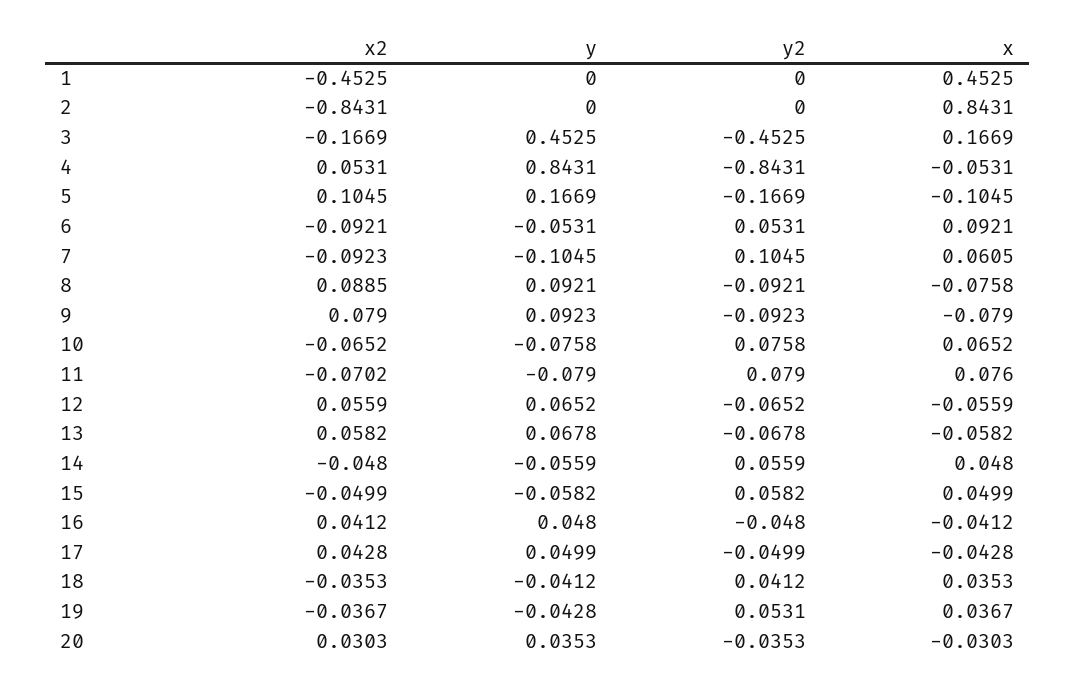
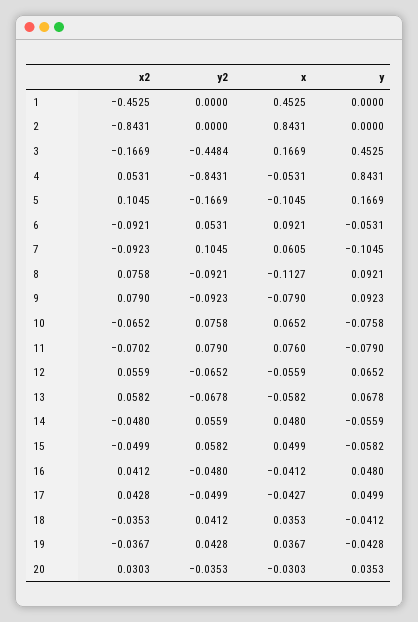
  {
    "x2": {
      "1": -0.4525,
      "2": -0.8431,
      "3": -0.1669,
      "4": 0.0531,
      "5": 0.1045,
      "6": -0.0921,
      "7": -0.0923,
-     "8": 0.0885,
+     "8": 0.0758,
      "9": 0.079,
      "10": -0.0652,
      "11": -0.0702,
      "12": 0.0559,
      "13": 0.0582,
      "14": -0.048,
      "15": -0.0499,
      "16": 0.0412,
      "17": 0.0428,
      "18": -0.0353,
      "19": -0.0367,
      "20": 0.0303
    },
    "y": {
      "1": 0,
      "2": 0,
      "3": 0.4525,
      "4": 0.8431,
      "5": 0.1669,
      "6": -0.0531,
      "7": -0.1045,
      "8": 0.0921,
      "9": 0.0923,
      "10": -0.0758,
      "11": -0.079,
      "12": 0.0652,
      "13": 0.0678,
      "14": -0.0559,
      "15": -0.0582,
      "16": 0.048,
      "17": 0.0499,
      "18": -0.0412,
      "19": -0.0428,
      "20": 0.0353
    },
    "y2": {
      "1": 0,
      "2": 0,
-     "3": -0.4525,
+     "3": -0.4484,
      "4": -0.8431,
      "5": -0.1669,
      "6": 0.0531,
      "7": 0.1045,
      "8": -0.0921,
      "9": -0.0923,
      "10": 0.0758,
      "11": 0.079,
      "12": -0.0652,
      "13": -0.0678,
      "14": 0.0559,
      "15": 0.0582,
      "16": -0.048,
      "17": -0.0499,
      "18": 0.0412,
-     "19": 0.0531,
+     "19": 0.0428,
      "20": -0.0353
    },
    "x": {
      "1": 0.4525,
      "2": 0.8431,
      "3": 0.1669,
      "4": -0.0531,
      "5": -0.1045,
      "6": 0.0921,
      "7": 0.0605,
-     "8": -0.0758,
+     "8": -0.1127,
      "9": -0.079,
      "10": 0.0652,
      "11": 0.076,
      "12": -0.0559,
      "13": -0.0582,
      "14": 0.048,
      "15": 0.0499,
      "16": -0.0412,
-     "17": -0.0428,
+     "17": -0.0427,
      "18": 0.0353,
      "19": 0.0367,
      "20": -0.0303
    }
  }

